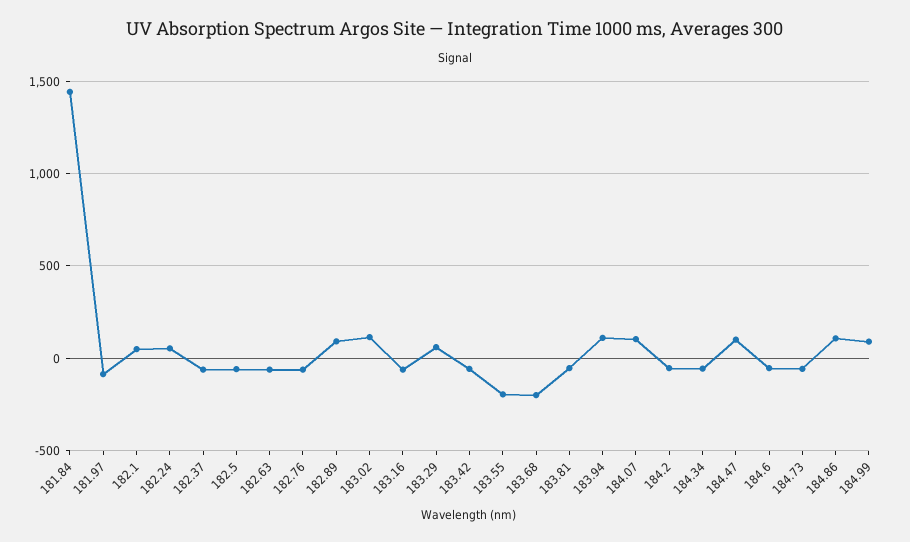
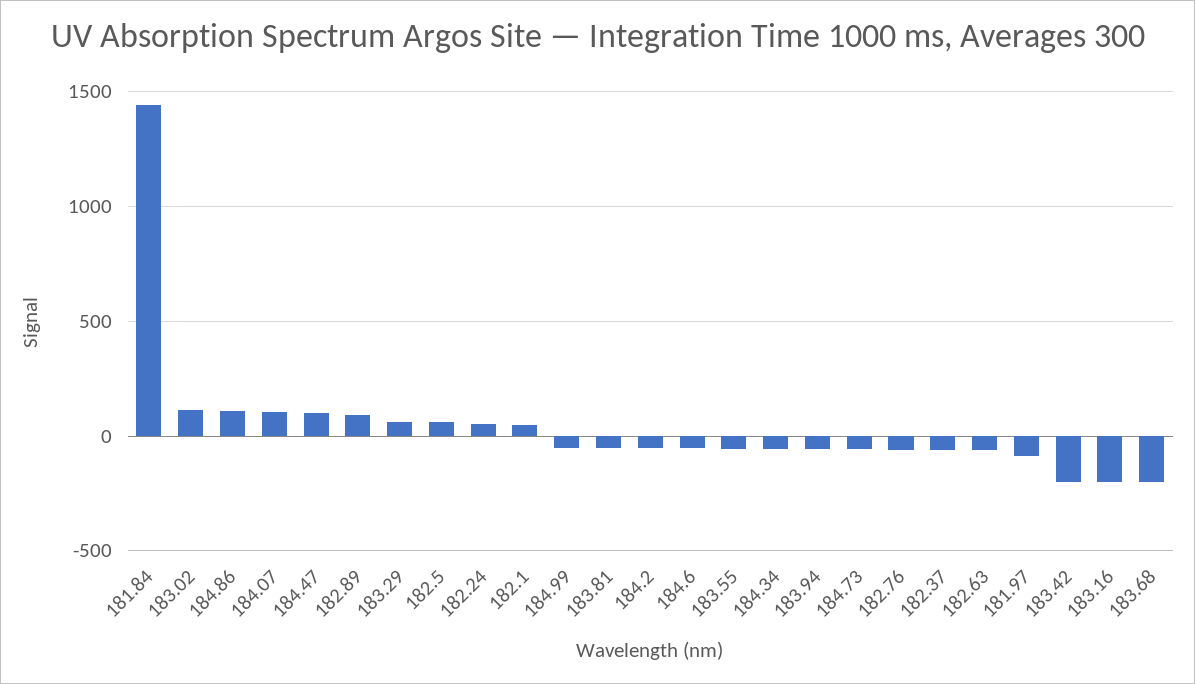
  {
    "181.84": 1450,
    "181.97": -100,
    "182.1": 50,
    "182.24": 50,
    "182.37": -50,
-   "182.5": -50,
+   "182.5": 50,
    "182.63": -50,
    "182.76": -50,
    "182.89": 100,
    "183.02": 100,
-   "183.16": -50,
+   "183.16": -200,
    "183.29": 50,
-   "183.42": -50,
+   "183.42": -200,
-   "183.55": -200,
+   "183.55": -50,
    "183.68": -200,
    "183.81": -50,
-   "183.94": 100,
+   "183.94": -50,
    "184.07": 100,
    "184.2": -50,
    "184.34": -50,
    "184.47": 100,
    "184.6": -50,
    "184.73": -50,
    "184.86": 100,
-   "184.99": 100
+   "184.99": -50
  }

